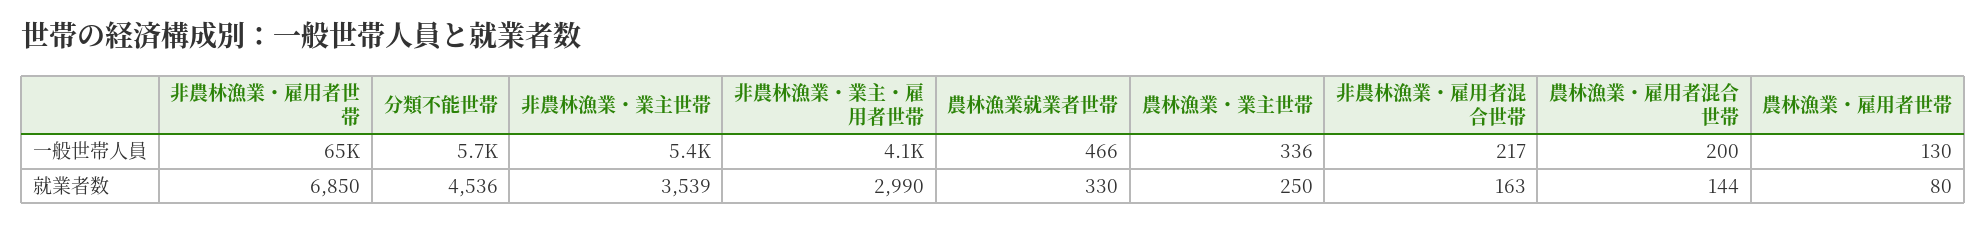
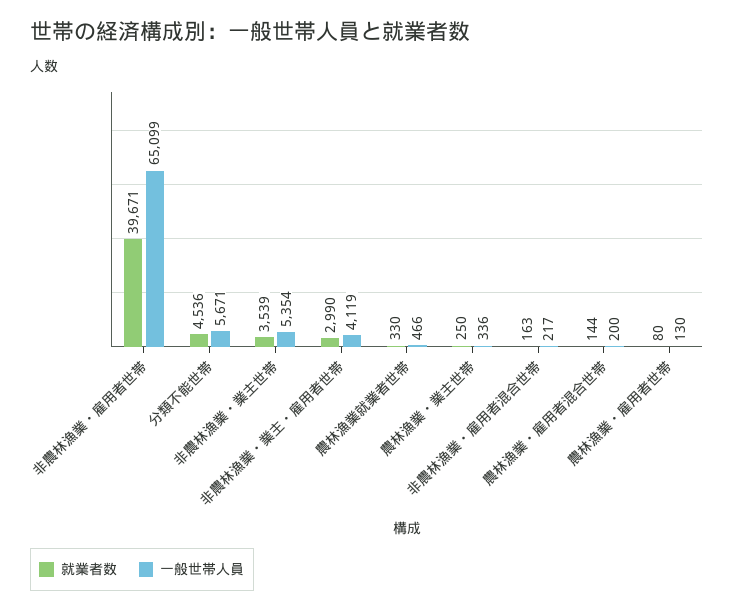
  {
    "一般世帯人員": {
      "非農林漁業・雇用者世帯": 65099,
      "分類不能世帯": 5671,
      "非農林漁業・業主世帯": 5354,
      "非農林漁業・業主・雇用者世帯": 4119,
      "農林漁業就業者世帯": 466,
      "農林漁業・業主世帯": 336,
      "非農林漁業・雇用者混合世帯": 217,
      "農林漁業・雇用者混合世帯": 200,
      "農林漁業・雇用者世帯": 130
    },
    "就業者数": {
-     "非農林漁業・雇用者世帯": 6850,
+     "非農林漁業・雇用者世帯": 39671,
      "分類不能世帯": 4536,
      "非農林漁業・業主世帯": 3539,
      "非農林漁業・業主・雇用者世帯": 2990,
      "農林漁業就業者世帯": 330,
      "農林漁業・業主世帯": 250,
      "非農林漁業・雇用者混合世帯": 163,
      "農林漁業・雇用者混合世帯": 144,
      "農林漁業・雇用者世帯": 80
    }
  }

